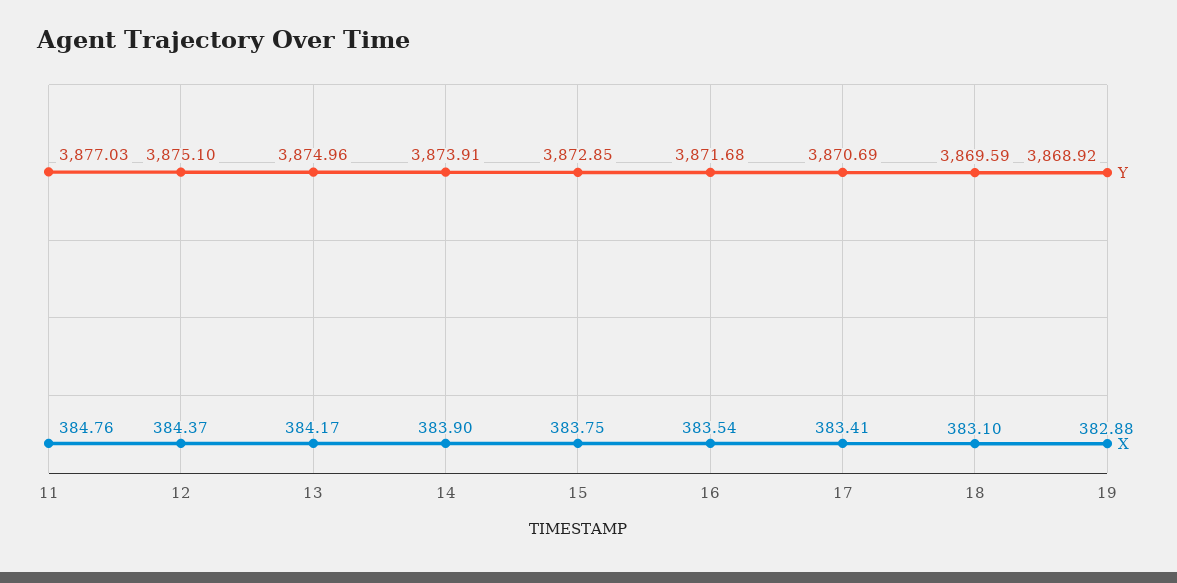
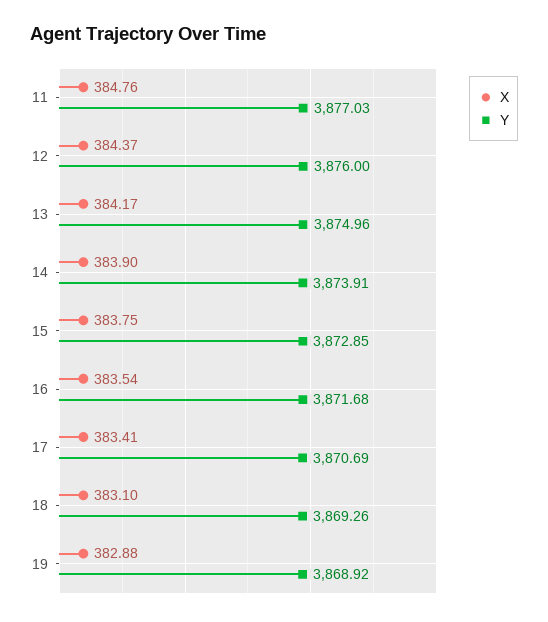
  {
    "Y": {
      "11": 3877.03,
-     "12": 3875.1,
+     "12": 3876,
      "13": 3874.96,
      "14": 3873.91,
      "15": 3872.85,
      "16": 3871.68,
      "17": 3870.69,
-     "18": 3869.59,
+     "18": 3869.26,
      "19": 3868.92
    },
    "X": {
      "11": 384.76,
      "12": 384.37,
      "13": 384.17,
      "14": 383.9,
      "15": 383.75,
      "16": 383.54,
      "17": 383.41,
      "18": 383.1,
      "19": 382.88
    }
  }

